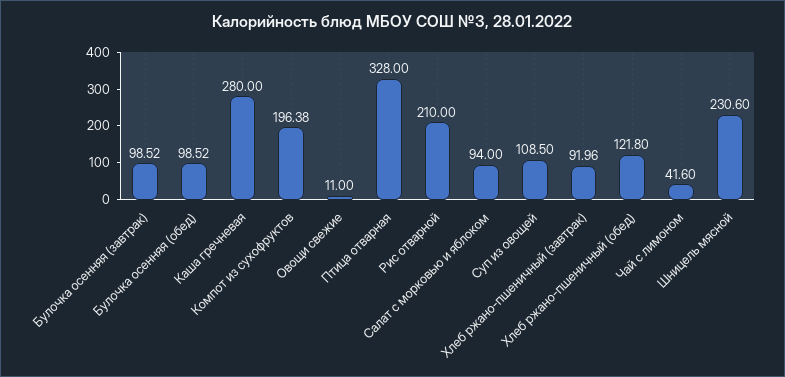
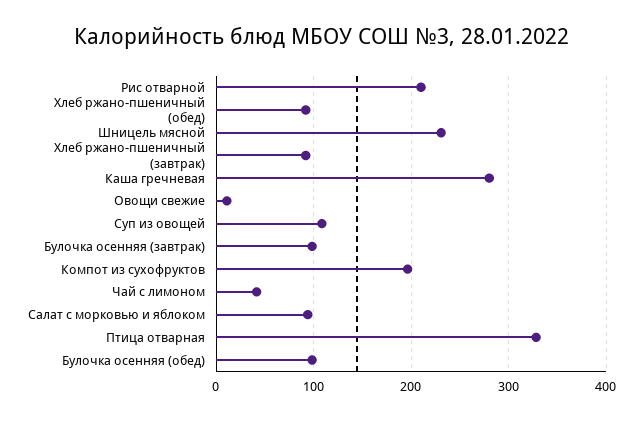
  {
    "Булочка осенняя (завтрак)": 98.52,
    "Булочка осенняя (обед)": 98.52,
    "Каша гречневая": 280,
    "Компот из сухофруктов": 196.38,
    "Овощи свежие": 11,
    "Птица отварная": 328,
    "Рис отварной": 210,
    "Салат с морковью и яблоком": 94,
    "Суп из овощей": 108.5,
    "Хлеб ржано-пшеничный (завтрак)": 91.96,
-   "Хлеб ржано-пшеничный (обед)": 121.8,
+   "Хлеб ржано-пшеничный (обед)": 90,
    "Чай с лимоном": 41.6,
    "Шницель мясной": 230.6
  }

